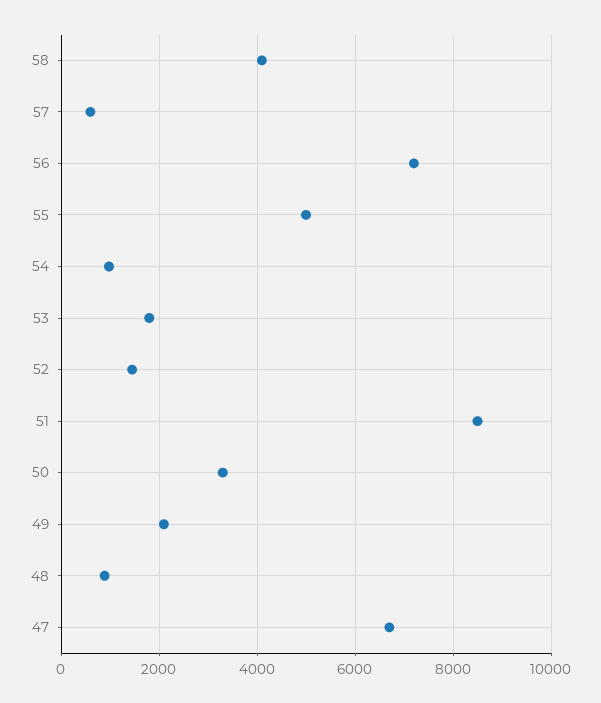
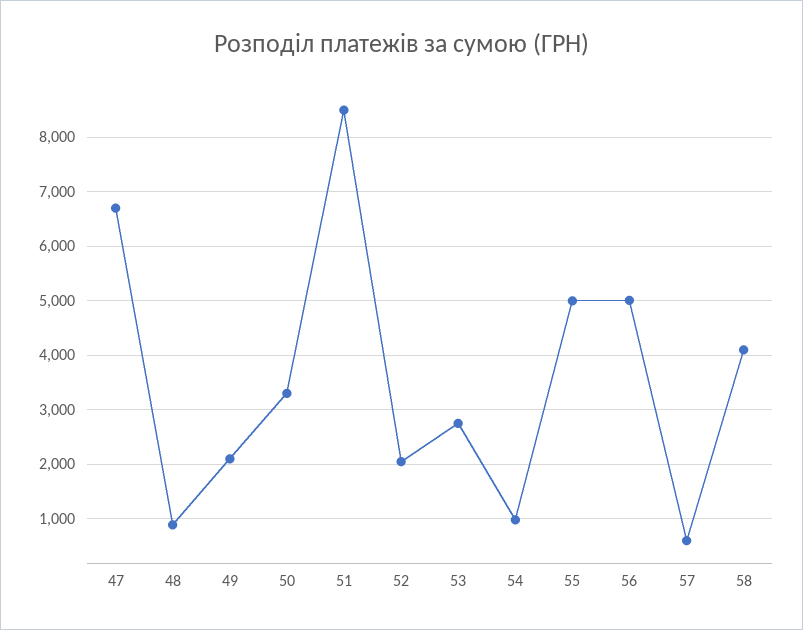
  {
    "58": 4200,
    "57": 600,
-   "56": 7200,
+   "56": 5000,
    "55": 5000,
    "54": 1000,
-   "53": 1800,
+   "53": 2800,
-   "52": 1400,
+   "52": 2000,
    "51": 8600,
    "50": 3400,
    "49": 2200,
    "48": 800,
    "47": 6800
  }

